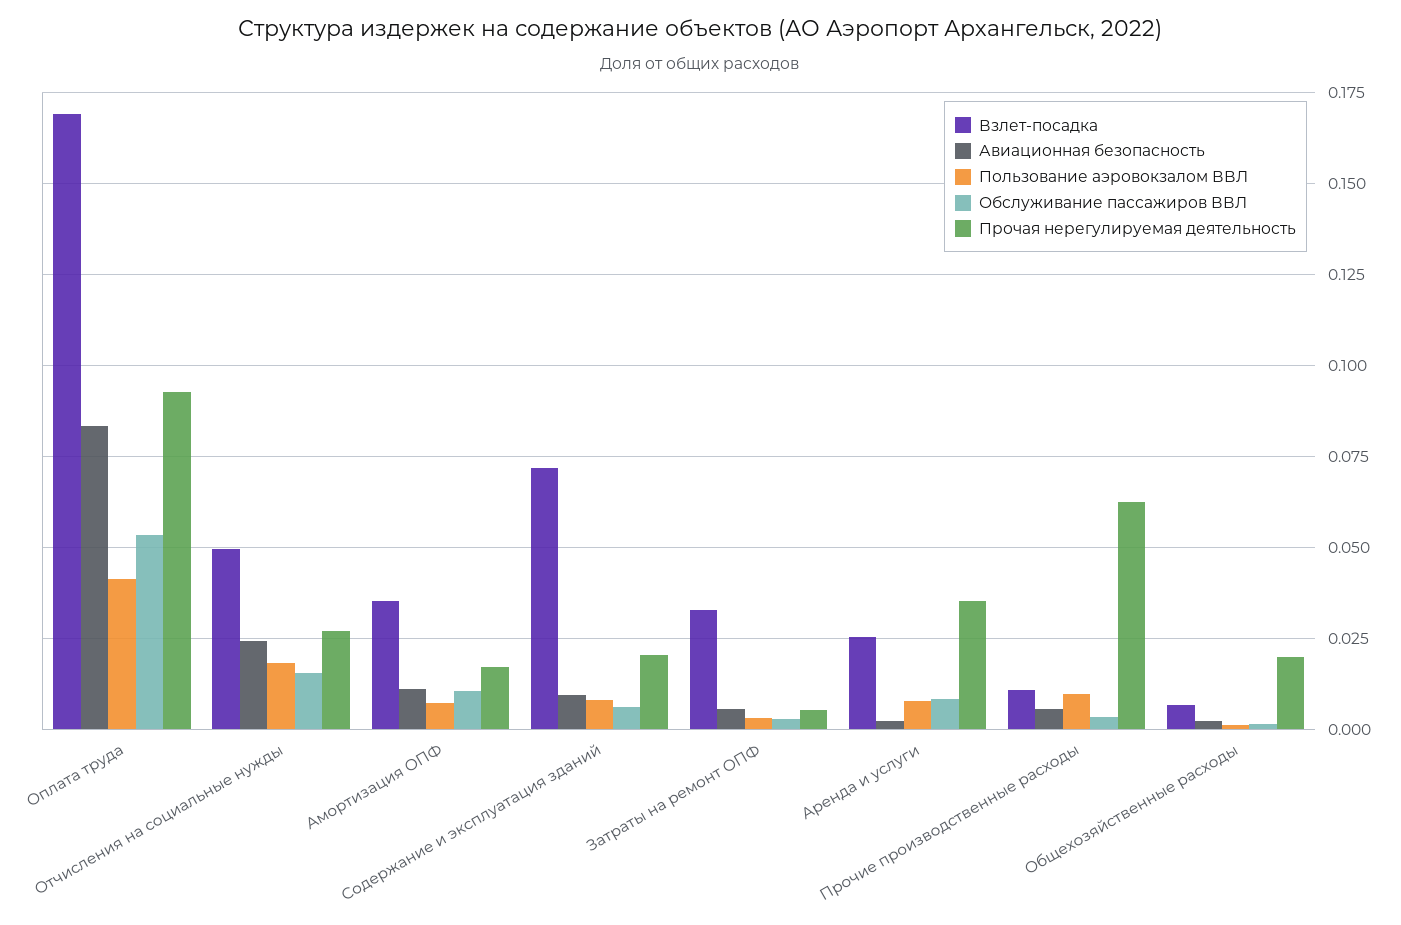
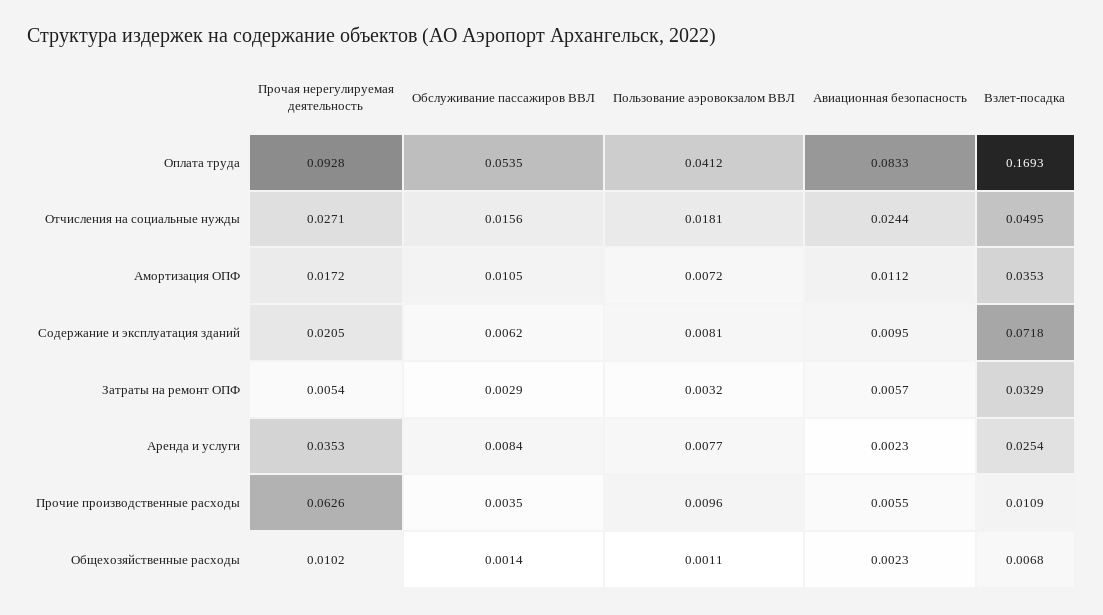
  {
    "Взлет-посадка": {
      "Оплата труда": 0.1693,
      "Отчисления на социальные нужды": 0.0495,
      "Амортизация ОПФ": 0.0353,
      "Содержание и эксплуатация зданий": 0.0718,
      "Затраты на ремонт ОПФ": 0.0329,
      "Аренда и услуги": 0.0254,
      "Прочие производственные расходы": 0.0109,
      "Общехозяйственные расходы": 0.0068
    },
    "Авиационная безопасность": {
      "Оплата труда": 0.0833,
      "Отчисления на социальные нужды": 0.0244,
      "Амортизация ОПФ": 0.0112,
      "Содержание и эксплуатация зданий": 0.0095,
      "Затраты на ремонт ОПФ": 0.0057,
      "Аренда и услуги": 0.0023,
      "Прочие производственные расходы": 0.0055,
      "Общехозяйственные расходы": 0.0023
    },
    "Пользование аэровокзалом ВВЛ": {
      "Оплата труда": 0.0412,
      "Отчисления на социальные нужды": 0.0181,
      "Амортизация ОПФ": 0.0072,
      "Содержание и эксплуатация зданий": 0.0081,
      "Затраты на ремонт ОПФ": 0.0032,
      "Аренда и услуги": 0.0077,
      "Прочие производственные расходы": 0.0096,
      "Общехозяйственные расходы": 0.0011
    },
    "Обслуживание пассажиров ВВЛ": {
      "Оплата труда": 0.0535,
      "Отчисления на социальные нужды": 0.0156,
      "Амортизация ОПФ": 0.0105,
      "Содержание и эксплуатация зданий": 0.0062,
      "Затраты на ремонт ОПФ": 0.0029,
      "Аренда и услуги": 0.0084,
      "Прочие производственные расходы": 0.0035,
      "Общехозяйственные расходы": 0.0014
    },
    "Прочая нерегулируемая деятельность": {
      "Оплата труда": 0.0928,
      "Отчисления на социальные нужды": 0.0271,
      "Амортизация ОПФ": 0.0172,
      "Содержание и эксплуатация зданий": 0.0205,
      "Затраты на ремонт ОПФ": 0.0054,
      "Аренда и услуги": 0.0353,
      "Прочие производственные расходы": 0.0626,
-     "Общехозяйственные расходы": 0.02
+     "Общехозяйственные расходы": 0.0102
    }
  }

